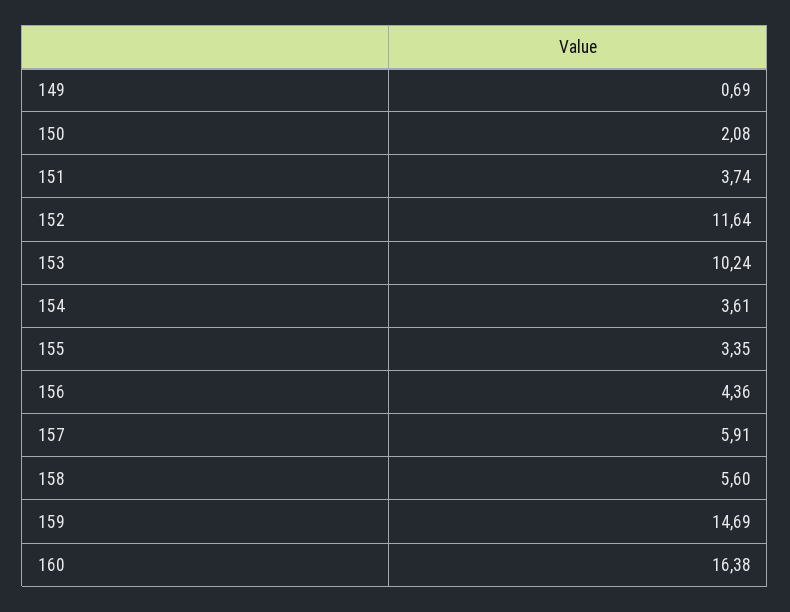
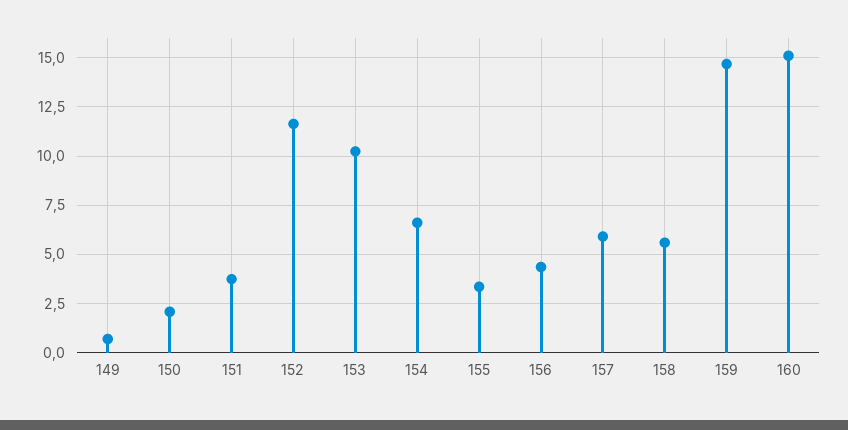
  {
    "149": 0.69,
    "150": 2.08,
    "151": 3.74,
    "152": 11.64,
    "153": 10.24,
-   "154": 3.61,
+   "154": 6.5,
    "155": 3.35,
    "156": 4.36,
    "157": 5.91,
    "158": 5.6,
    "159": 14.69,
-   "160": 16.38
+   "160": 15
  }

